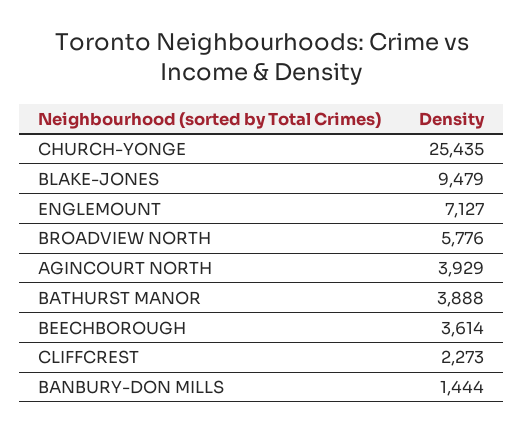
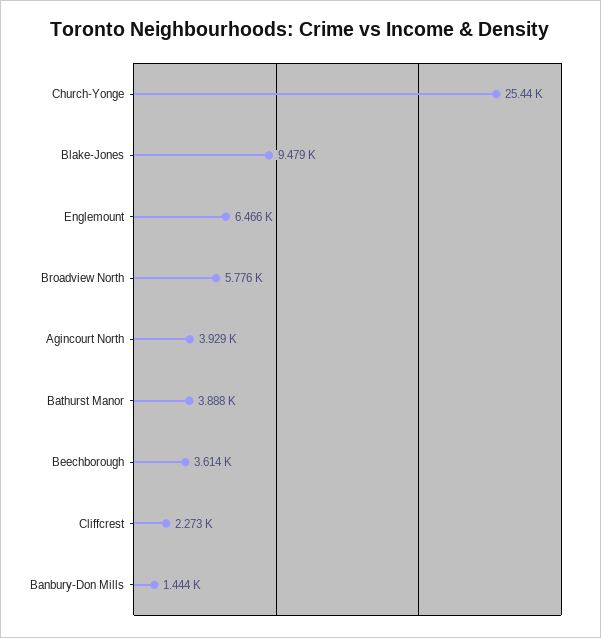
  {
    "CHURCH-YONGE": 25435,
    "BLAKE-JONES": 9479,
-   "ENGLEMOUNT": 7127,
+   "ENGLEMOUNT": 6466,
    "BROADVIEW NORTH": 5776,
    "AGINCOURT NORTH": 3929,
    "BATHURST MANOR": 3888,
    "BEECHBOROUGH": 3614,
    "CLIFFCREST": 2273,
    "BANBURY-DON MILLS": 1444
  }

